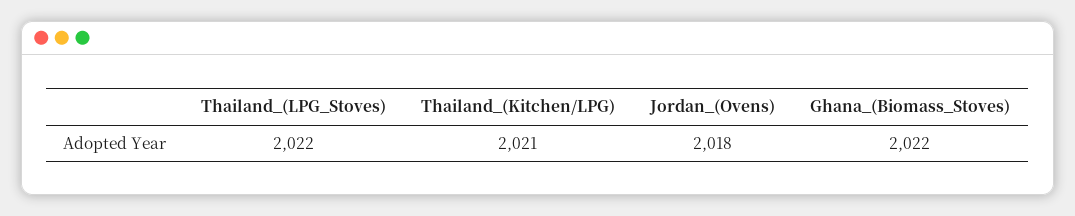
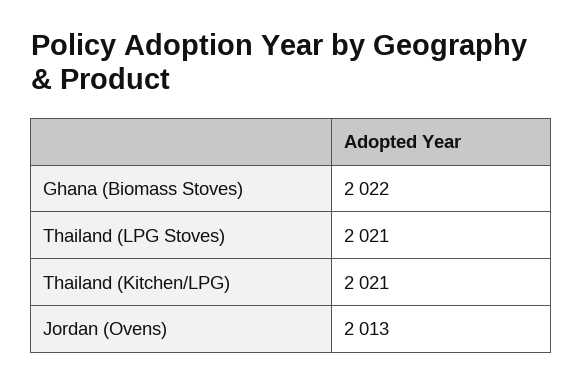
  {
-   "Thailand_(LPG_Stoves)": 2022,
+   "Thailand_(LPG_Stoves)": 2021,
    "Thailand_(Kitchen/LPG)": 2021,
-   "Jordan_(Ovens)": 2018,
+   "Jordan_(Ovens)": 2013,
    "Ghana_(Biomass_Stoves)": 2022
  }

